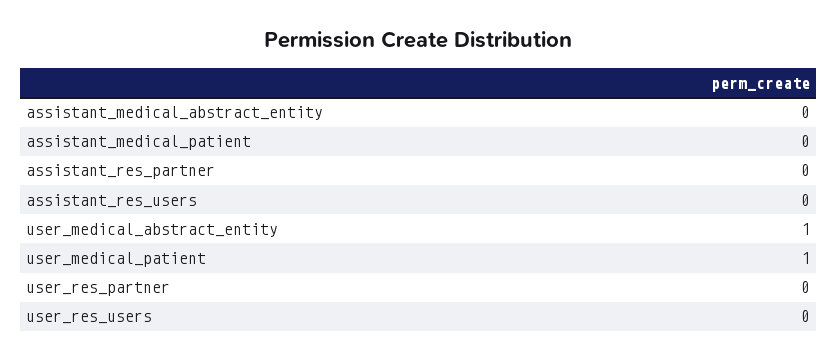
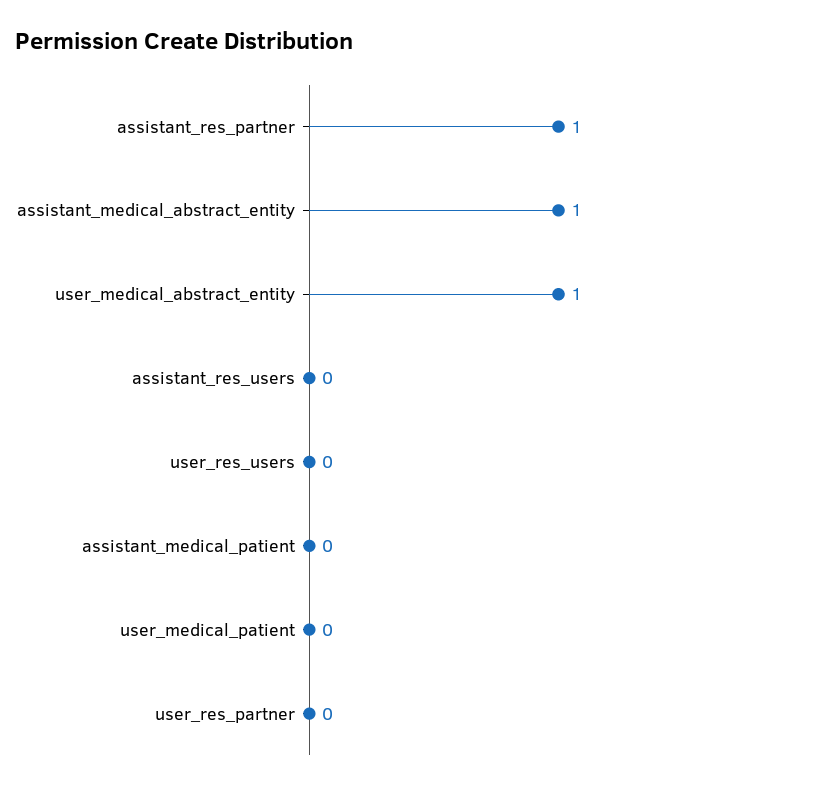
  {
-   "assistant_medical_abstract_entity": 0,
+   "assistant_medical_abstract_entity": 1,
    "assistant_medical_patient": 0,
-   "assistant_res_partner": 0,
+   "assistant_res_partner": 1,
    "assistant_res_users": 0,
    "user_medical_abstract_entity": 1,
-   "user_medical_patient": 1,
+   "user_medical_patient": 0,
    "user_res_partner": 0,
    "user_res_users": 0
  }

